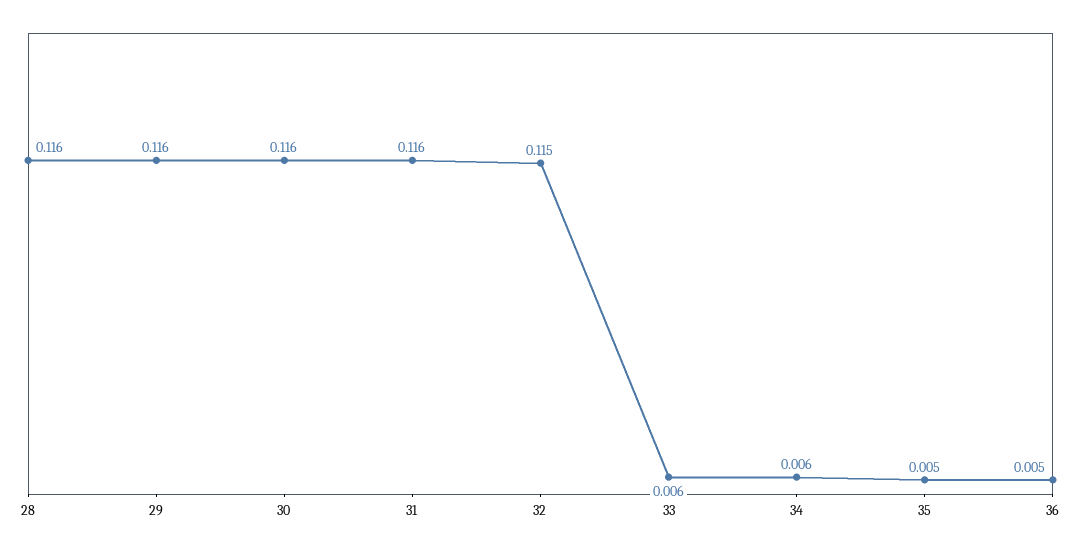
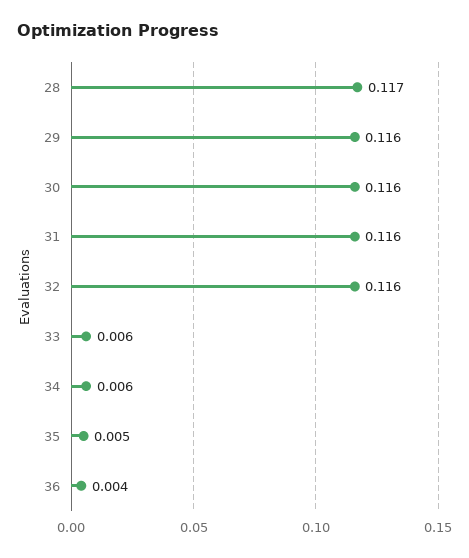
  {
-   "28": 0.116,
+   "28": 0.117,
    "29": 0.116,
    "30": 0.116,
    "31": 0.116,
-   "32": 0.115,
+   "32": 0.116,
    "33": 0.006,
    "34": 0.006,
    "35": 0.005,
-   "36": 0.005
+   "36": 0.004
  }

